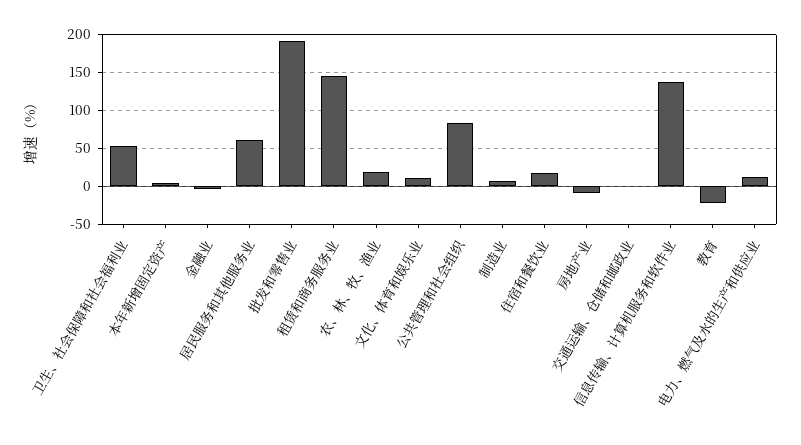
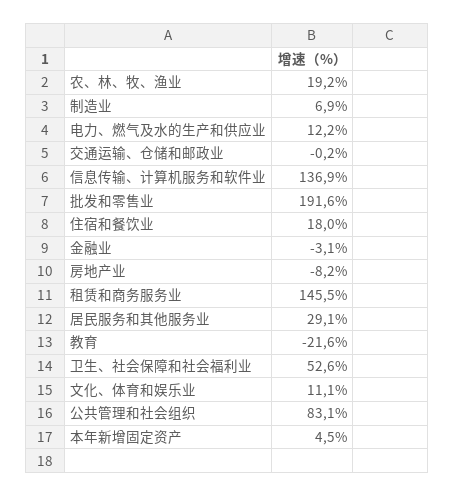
  {
    "卫生、社会保障和社会福利业": 52.6,
    "本年新增固定资产": 4.5,
    "金融业": -3.1,
-   "居民服务和其他服务业": 60,
+   "居民服务和其他服务业": 29.1,
    "批发和零售业": 191.6,
    "租赁和商务服务业": 145.5,
    "农、林、牧、渔业": 19.2,
    "文化、体育和娱乐业": 11.1,
    "公共管理和社会组织": 83.1,
    "制造业": 6.9,
    "住宿和餐饮业": 18,
    "房地产业": -8.2,
    "交通运输、仓储和邮政业": -0.2,
    "信息传输、计算机服务和软件业": 136.9,
    "教育": -21.6,
    "电力、燃气及水的生产和供应业": 12.2
  }

